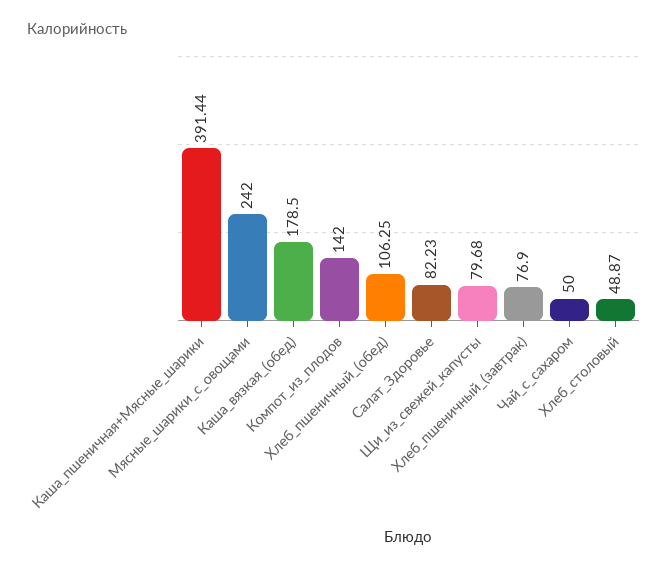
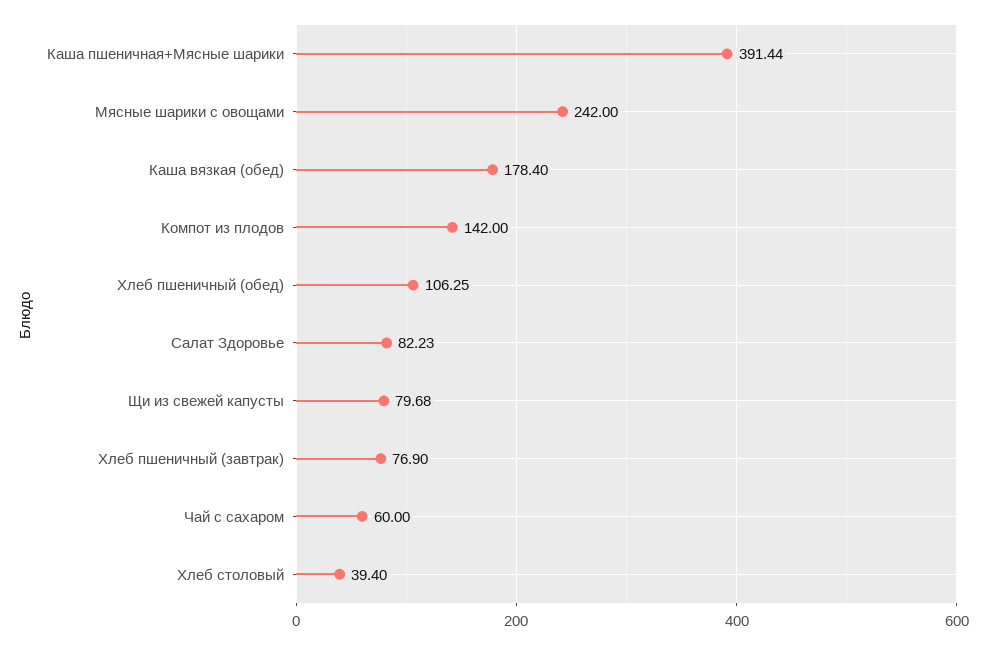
  {
    "Каша_пшеничная+Мясные_шарики": 391.44,
    "Мясные_шарики_с_овощами": 242,
-   "Каша_вязкая_(обед)": 178.5,
+   "Каша_вязкая_(обед)": 178.4,
    "Компот_из_плодов": 142,
    "Хлеб_пшеничный_(обед)": 106.25,
    "Салат_Здоровье": 82.23,
    "Щи_из_свежей_капусты": 79.68,
    "Хлеб_пшеничный_(завтрак)": 76.9,
-   "Чай_с_сахаром": 50,
+   "Чай_с_сахаром": 60,
-   "Хлеб_столовый": 48.87
+   "Хлеб_столовый": 39.4
  }

